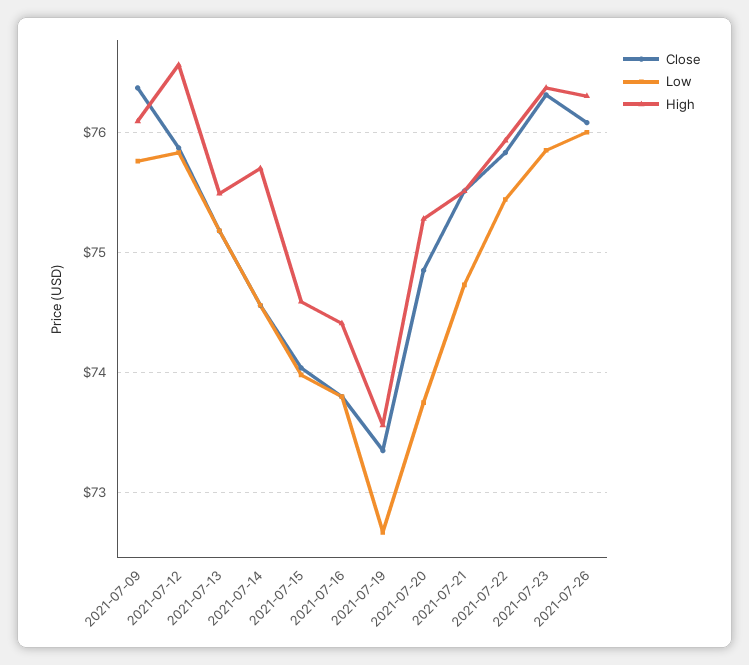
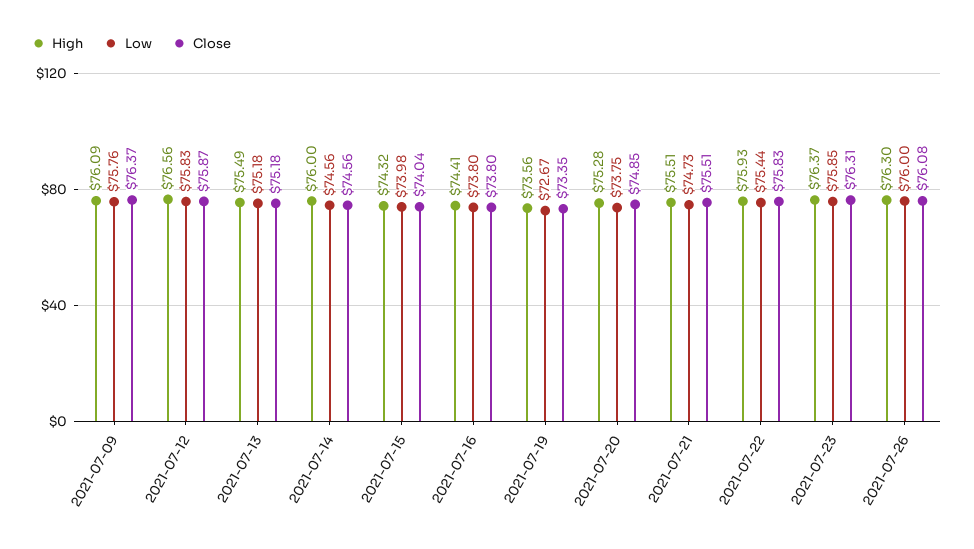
  {
    "Close": {
      "2021-07-09": 76.37,
      "2021-07-12": 75.87,
      "2021-07-13": 75.18,
      "2021-07-14": 74.56,
      "2021-07-15": 74.04,
      "2021-07-16": 73.8,
      "2021-07-19": 73.35,
      "2021-07-20": 74.85,
      "2021-07-21": 75.51,
      "2021-07-22": 75.83,
      "2021-07-23": 76.31,
      "2021-07-26": 76.08
    },
    "Low": {
      "2021-07-09": 75.76,
      "2021-07-12": 75.83,
      "2021-07-13": 75.18,
      "2021-07-14": 74.56,
      "2021-07-15": 73.98,
      "2021-07-16": 73.8,
      "2021-07-19": 72.67,
      "2021-07-20": 73.75,
      "2021-07-21": 74.73,
      "2021-07-22": 75.44,
      "2021-07-23": 75.85,
      "2021-07-26": 76
    },
    "High": {
      "2021-07-09": 76.09,
      "2021-07-12": 76.56,
      "2021-07-13": 75.49,
-     "2021-07-14": 75.7,
+     "2021-07-14": 76,
-     "2021-07-15": 74.6,
+     "2021-07-15": 74.32,
      "2021-07-16": 74.41,
      "2021-07-19": 73.56,
      "2021-07-20": 75.28,
      "2021-07-21": 75.51,
      "2021-07-22": 75.93,
      "2021-07-23": 76.37,
      "2021-07-26": 76.3
    }
  }

